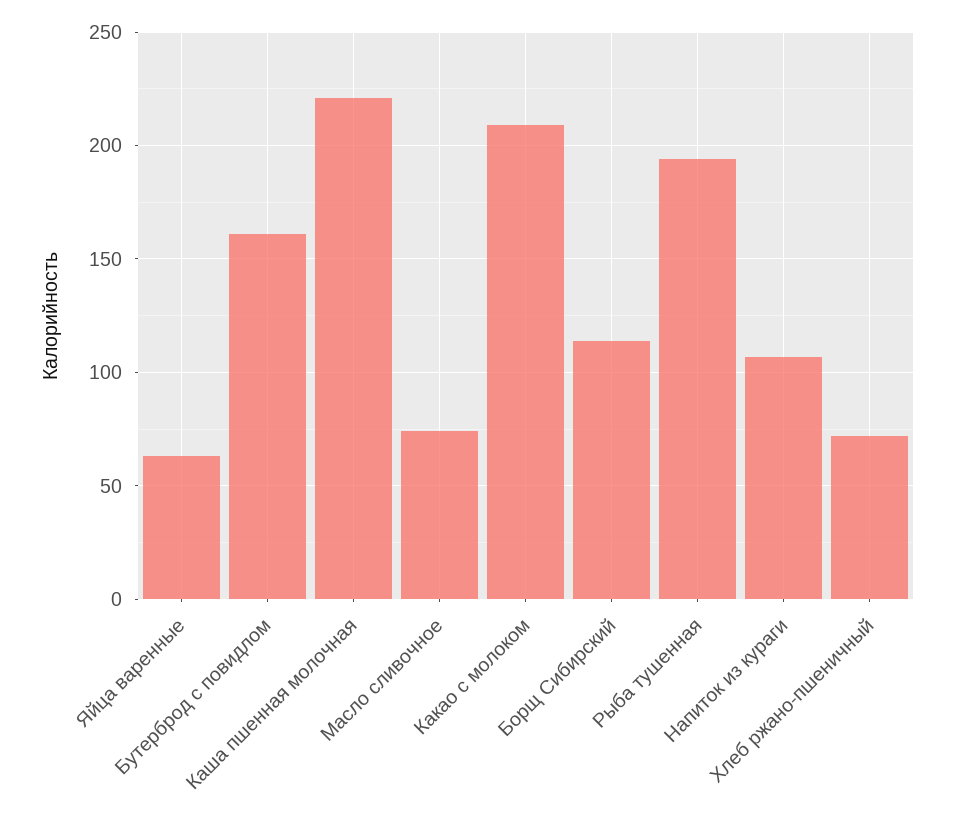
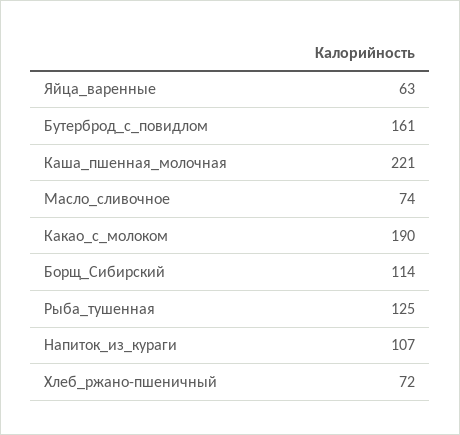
  {
    "Яйца варенные": 63,
    "Бутерброд с повидлом": 161,
    "Каша пшенная молочная": 221,
    "Масло сливочное": 74,
-   "Какао с молоком": 210,
+   "Какао с молоком": 190,
    "Борщ Сибирский": 114,
-   "Рыба тушенная": 195,
+   "Рыба тушенная": 125,
    "Напиток из кураги": 107,
    "Хлеб ржано-пшеничный": 72
  }

